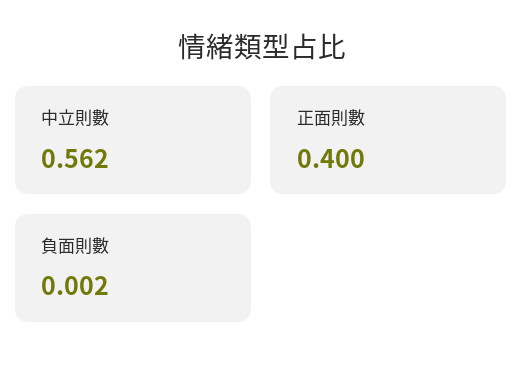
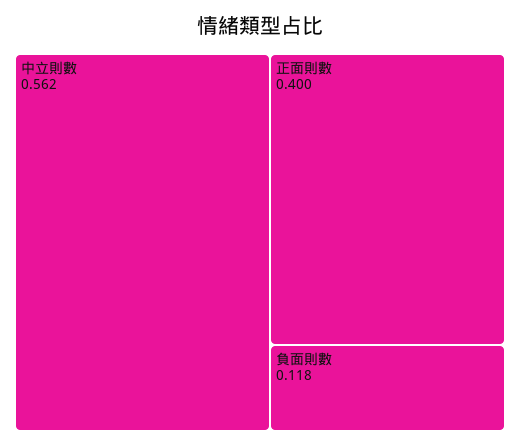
  {
    "中立則數": 0.562,
    "正面則數": 0.4,
-   "負面則數": 0.002
+   "負面則數": 0.118
  }

